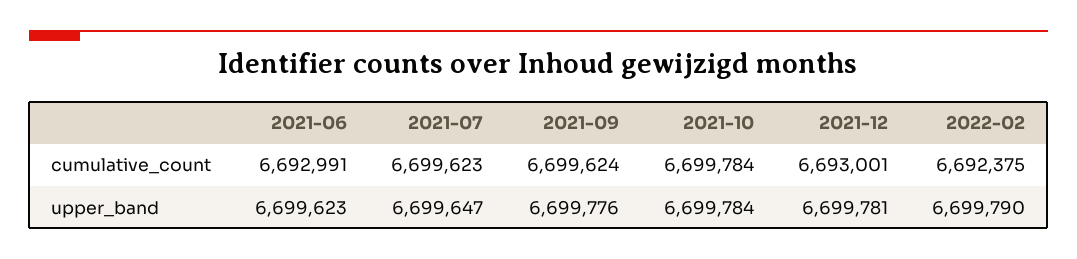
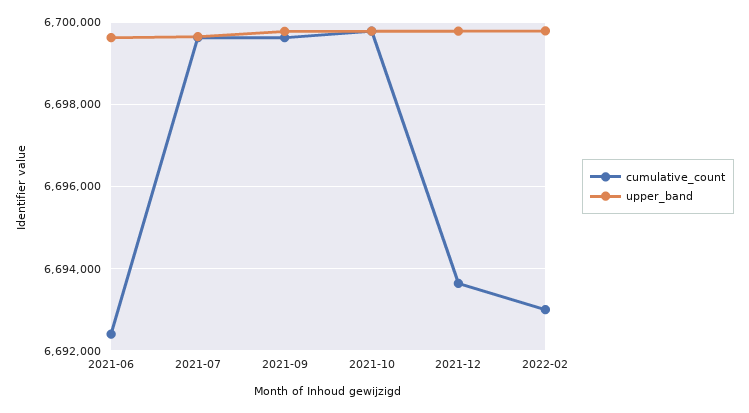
  {
    "cumulative_count": {
-     "2021-06": 6692991,
+     "2021-06": 6692400,
      "2021-07": 6699623,
      "2021-09": 6699624,
      "2021-10": 6699784,
-     "2021-12": 6693001,
+     "2021-12": 6693600,
-     "2022-02": 6692375
+     "2022-02": 6693000
    },
    "upper_band": {
      "2021-06": 6699623,
      "2021-07": 6699647,
      "2021-09": 6699776,
      "2021-10": 6699784,
      "2021-12": 6699781,
      "2022-02": 6699790
    }
  }

